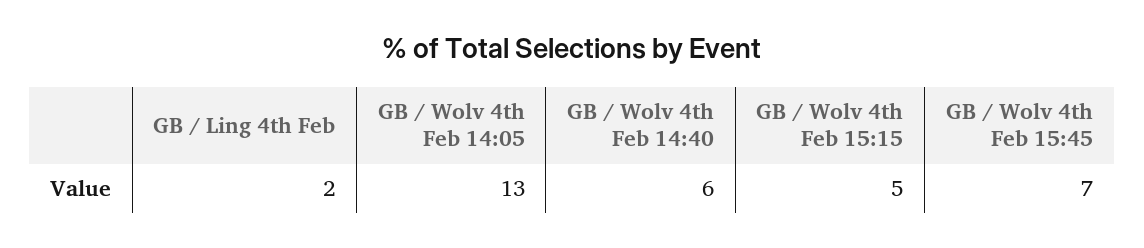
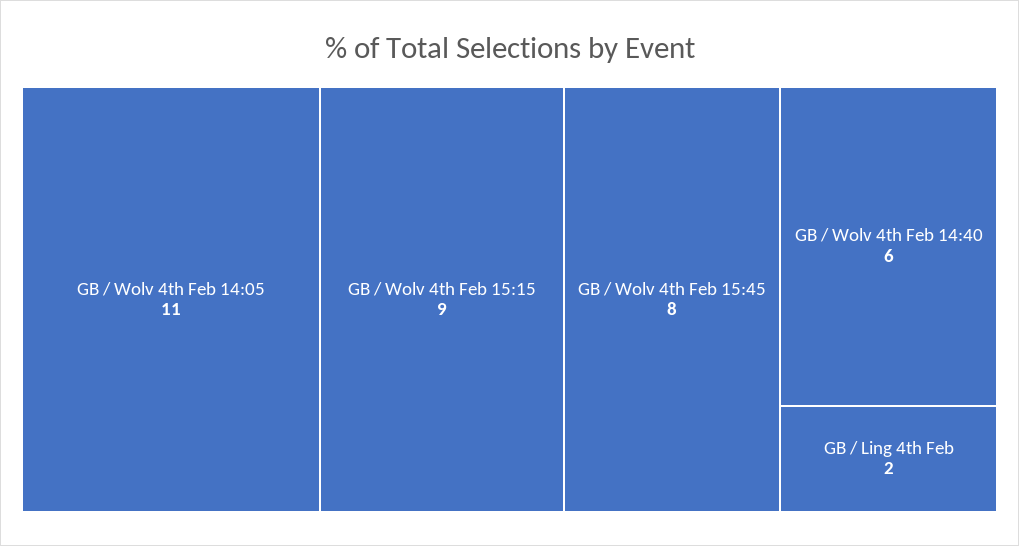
  {
    "GB / Ling 4th Feb": 2,
-   "GB / Wolv 4th Feb 14:05": 13,
+   "GB / Wolv 4th Feb 14:05": 11,
    "GB / Wolv 4th Feb 14:40": 6,
-   "GB / Wolv 4th Feb 15:15": 5,
+   "GB / Wolv 4th Feb 15:15": 9,
-   "GB / Wolv 4th Feb 15:45": 7
+   "GB / Wolv 4th Feb 15:45": 8
  }

